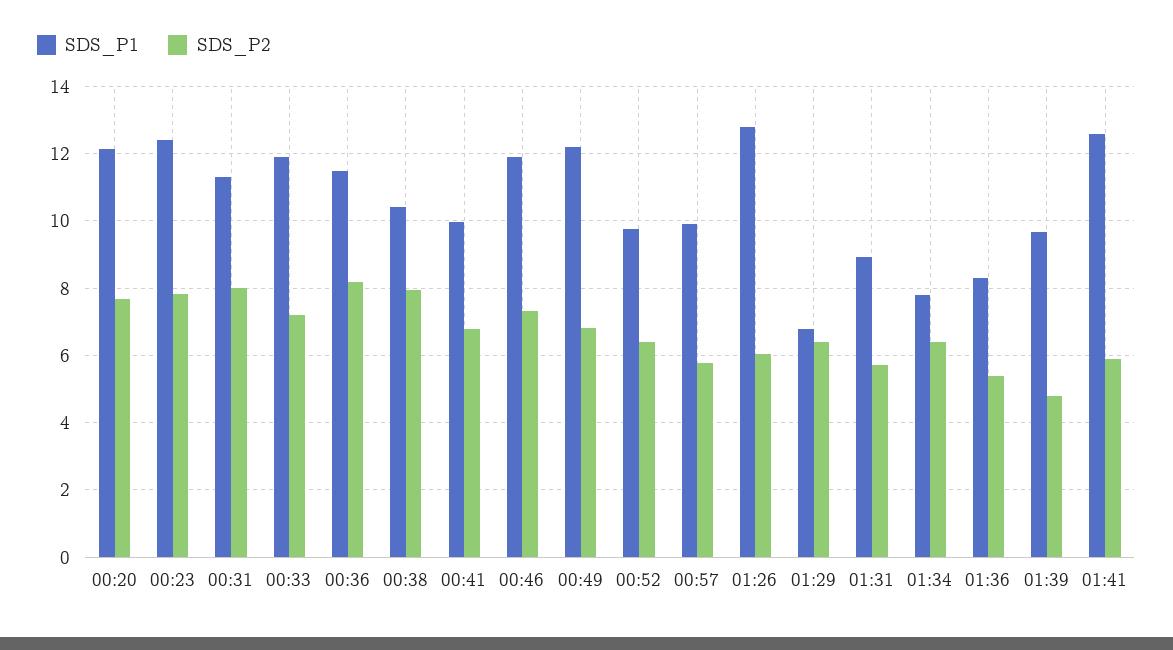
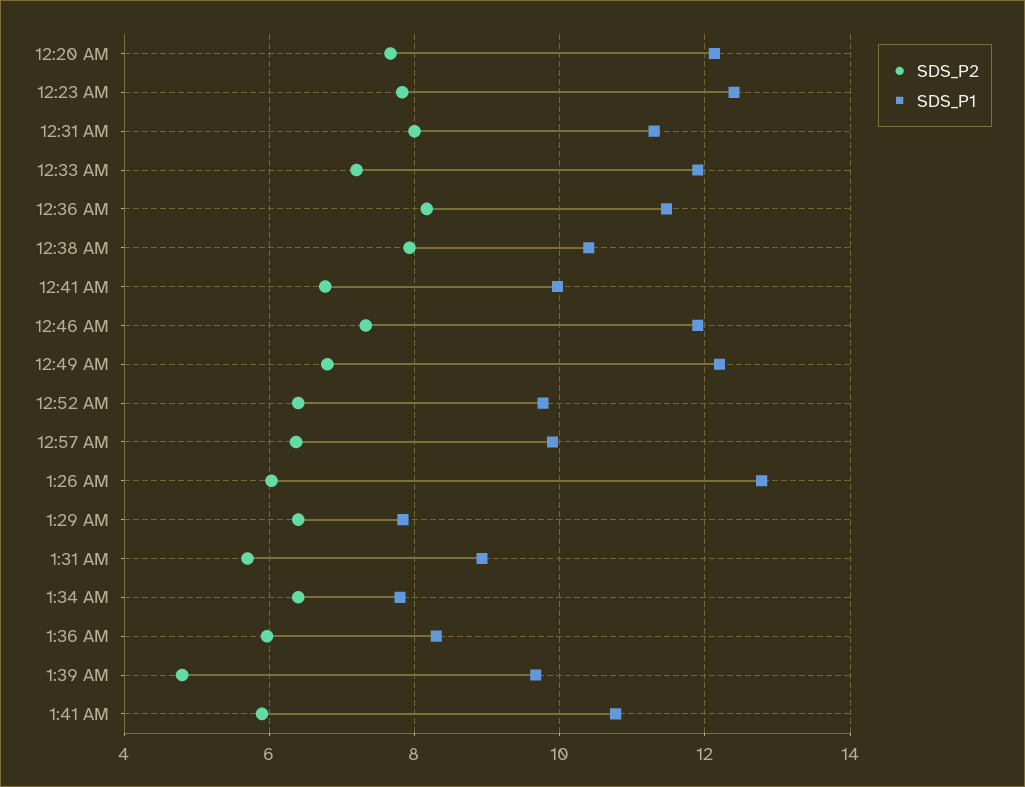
  {
    "SDS_P1": {
      "00:20": 12.2,
      "00:23": 12.4,
      "00:31": 11.4,
      "00:33": 12,
      "00:36": 11.4,
      "00:38": 10.4,
      "00:41": 10,
      "00:46": 12,
      "00:49": 12.2,
      "00:52": 9.8,
      "00:57": 10,
      "01:26": 12.8,
-     "01:29": 6.8,
+     "01:29": 7.8,
      "01:31": 9,
      "01:34": 7.8,
      "01:36": 8.4,
      "01:39": 9.6,
-     "01:41": 12.6
+     "01:41": 10.8
    },
    "SDS_P2": {
      "00:20": 7.6,
      "00:23": 7.8,
      "00:31": 8,
      "00:33": 7.2,
      "00:36": 8.2,
      "00:38": 8,
      "00:41": 6.8,
      "00:46": 7.4,
      "00:49": 6.8,
      "00:52": 6.4,
-     "00:57": 5.8,
+     "00:57": 6.4,
      "01:26": 6,
      "01:29": 6.4,
      "01:31": 5.8,
      "01:34": 6.4,
-     "01:36": 5.4,
+     "01:36": 6,
      "01:39": 4.8,
      "01:41": 6
    }
  }

